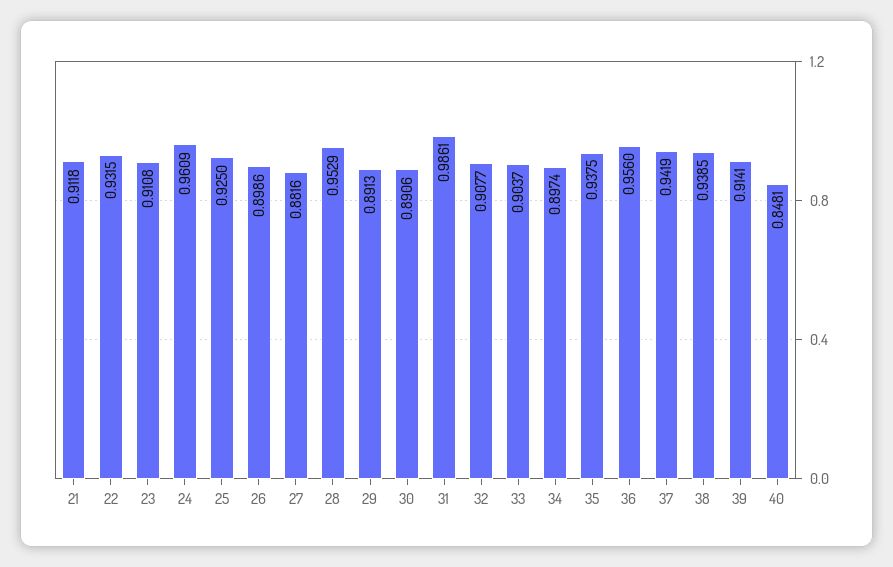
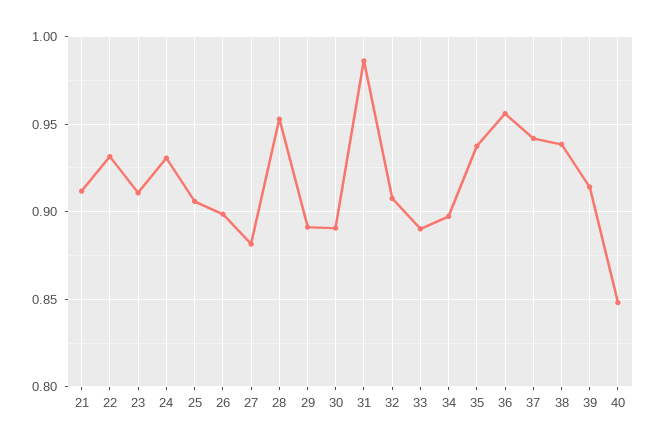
  {
    "21": 0.9118,
    "22": 0.9315,
    "23": 0.9108,
-   "24": 0.9609,
+   "24": 0.93,
-   "25": 0.925,
+   "25": 0.905,
    "26": 0.8986,
    "27": 0.8816,
    "28": 0.9529,
    "29": 0.8913,
    "30": 0.8906,
    "31": 0.9861,
    "32": 0.9077,
-   "33": 0.9037,
+   "33": 0.89,
    "34": 0.8974,
    "35": 0.9375,
    "36": 0.956,
    "37": 0.9419,
    "38": 0.9385,
    "39": 0.9141,
    "40": 0.8481
  }

